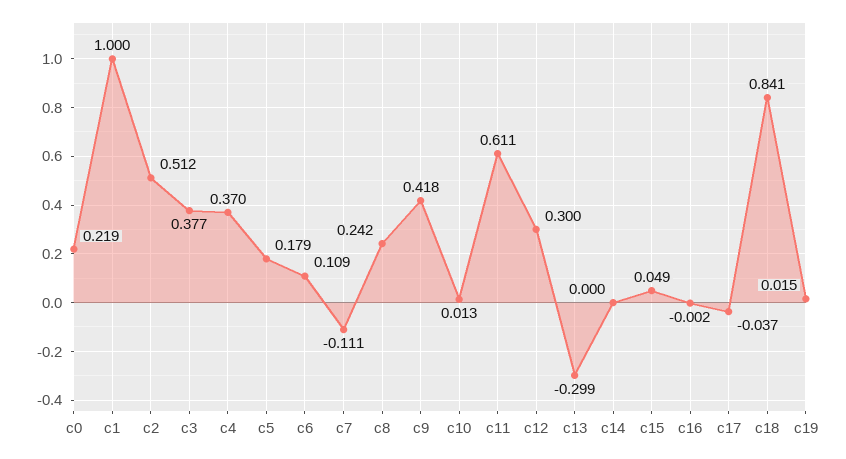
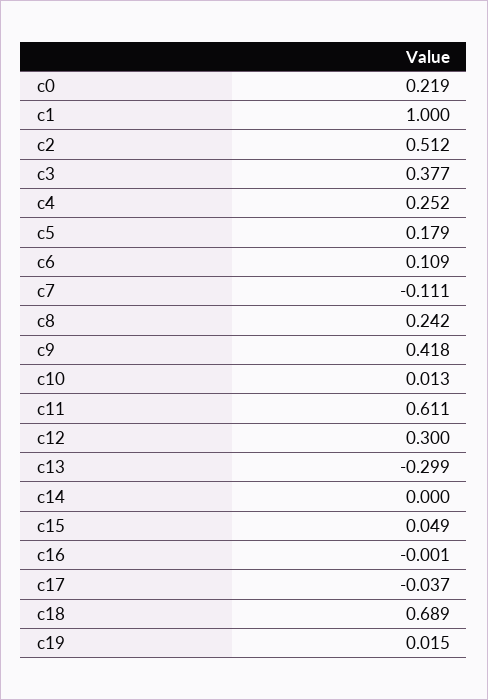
  {
    "c0": 0.219,
    "c1": 1,
    "c2": 0.512,
    "c3": 0.377,
-   "c4": 0.37,
+   "c4": 0.252,
    "c5": 0.179,
    "c6": 0.109,
    "c7": -0.111,
    "c8": 0.242,
    "c9": 0.418,
    "c10": 0.013,
    "c11": 0.611,
    "c12": 0.3,
    "c13": -0.299,
    "c14": 0,
    "c15": 0.049,
-   "c16": -0.002,
+   "c16": -0.001,
    "c17": -0.037,
-   "c18": 0.841,
+   "c18": 0.689,
    "c19": 0.015
  }

